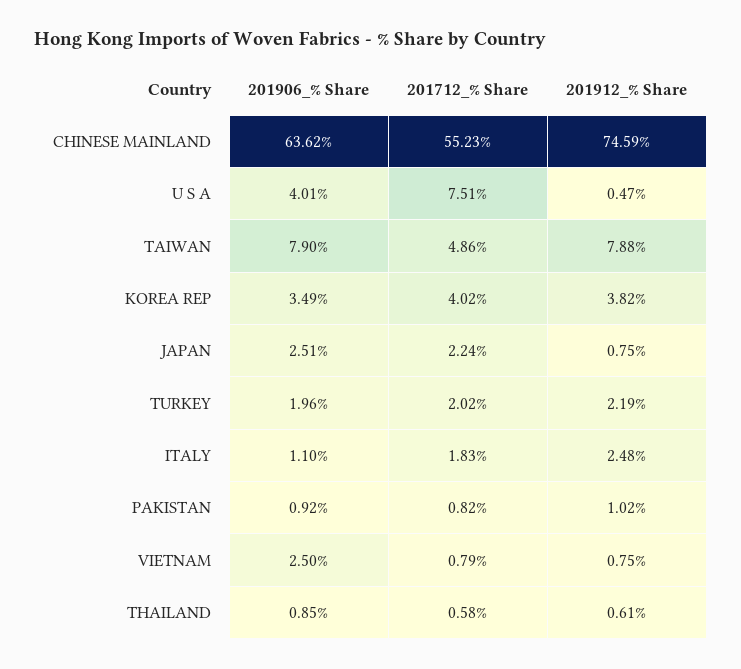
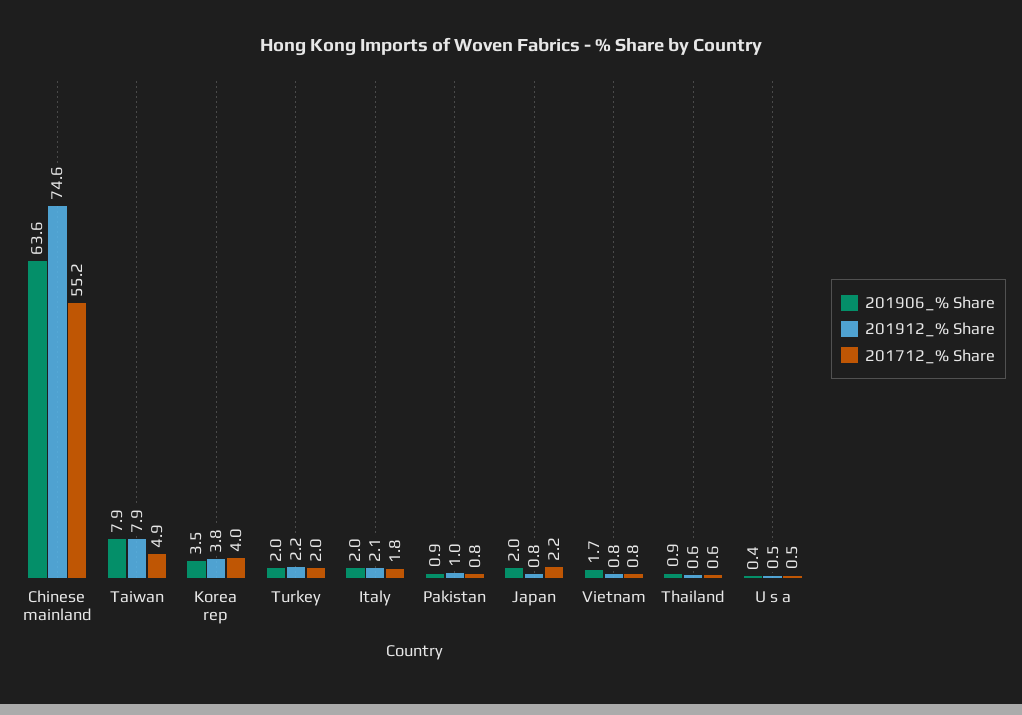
  {
    "201906_% Share": {
      "CHINESE MAINLAND": 63.62,
-     "U S A": 4.01,
+     "U S A": 0.4,
      "TAIWAN": 7.9,
      "KOREA REP": 3.49,
-     "JAPAN": 2.51,
+     "JAPAN": 2,
      "TURKEY": 1.96,
-     "ITALY": 1.1,
+     "ITALY": 2,
      "PAKISTAN": 0.92,
-     "VIETNAM": 2.5,
+     "VIETNAM": 1.7,
      "THAILAND": 0.85
    },
    "201712_% Share": {
      "CHINESE MAINLAND": 55.23,
-     "U S A": 7.51,
+     "U S A": 0.5,
      "TAIWAN": 4.86,
      "KOREA REP": 4.02,
      "JAPAN": 2.24,
      "TURKEY": 2.02,
      "ITALY": 1.83,
      "PAKISTAN": 0.82,
      "VIETNAM": 0.79,
      "THAILAND": 0.58
    },
    "201912_% Share": {
      "CHINESE MAINLAND": 74.59,
      "U S A": 0.47,
      "TAIWAN": 7.88,
      "KOREA REP": 3.82,
      "JAPAN": 0.75,
      "TURKEY": 2.19,
-     "ITALY": 2.48,
+     "ITALY": 2.1,
      "PAKISTAN": 1.02,
      "VIETNAM": 0.75,
      "THAILAND": 0.61
    }
  }

